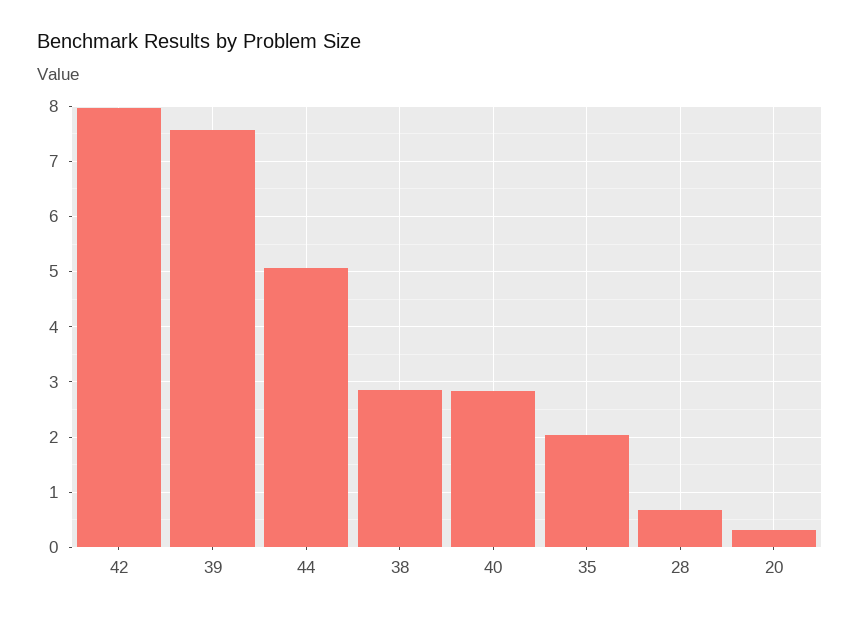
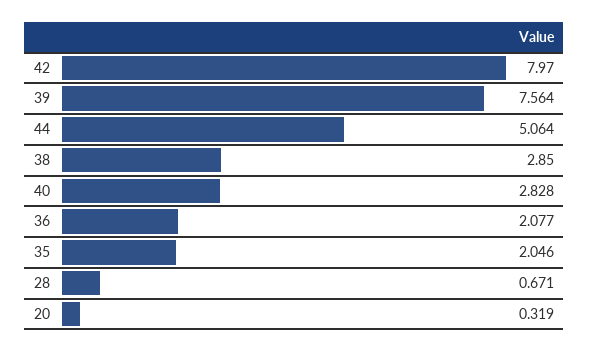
  {
    "42": 7.97,
    "39": 7.564,
    "44": 5.064,
    "38": 2.85,
    "40": 2.828,
    "35": 2.046,
    "28": 0.671,
-   "20": 0.319
+   "20": 0.319,
+   "36": 2.077
  }

